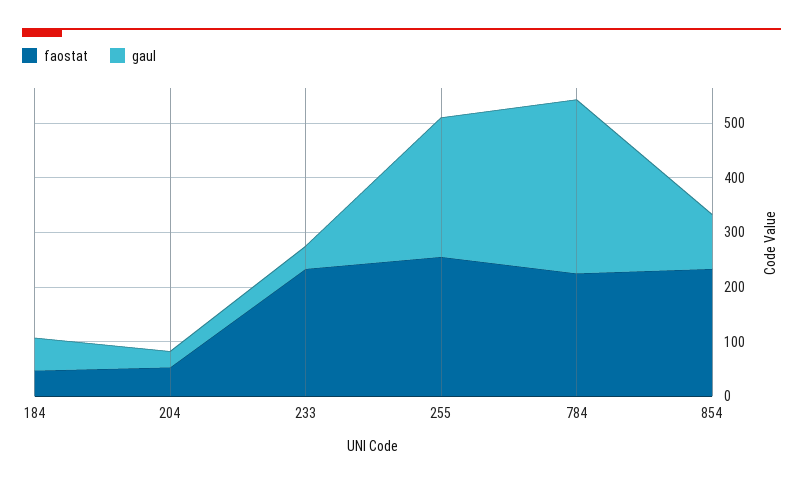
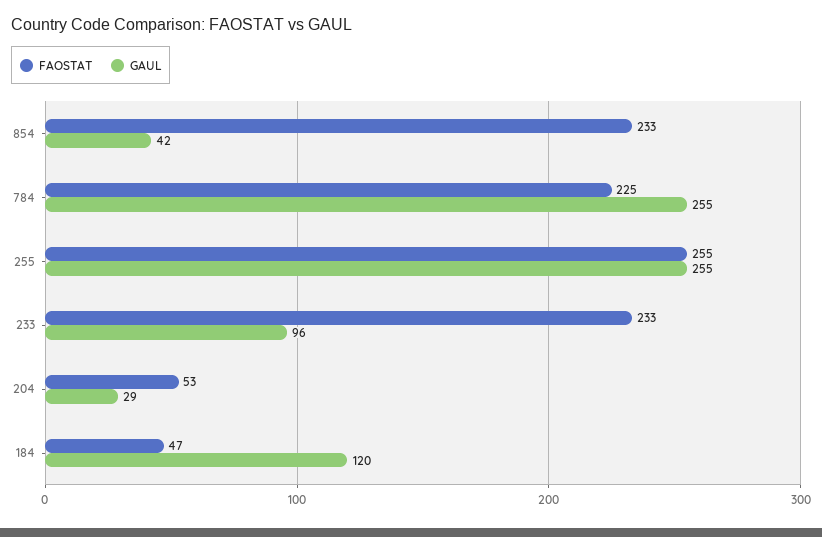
  {
    "faostat": {
      "184": 47,
      "204": 53,
      "233": 233,
      "255": 255,
      "784": 225,
      "854": 233
    },
    "gaul": {
-     "184": 60,
+     "184": 120,
      "204": 29,
-     "233": 40,
+     "233": 96,
      "255": 255,
-     "784": 320,
+     "784": 255,
-     "854": 100
+     "854": 42
    }
  }

